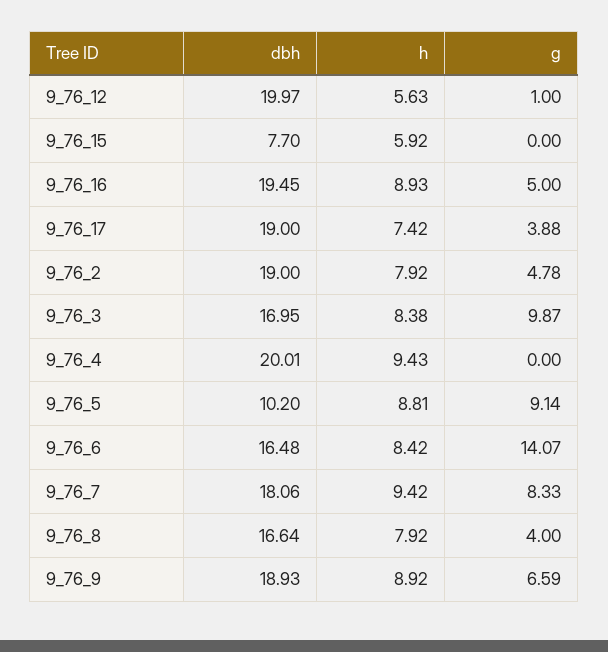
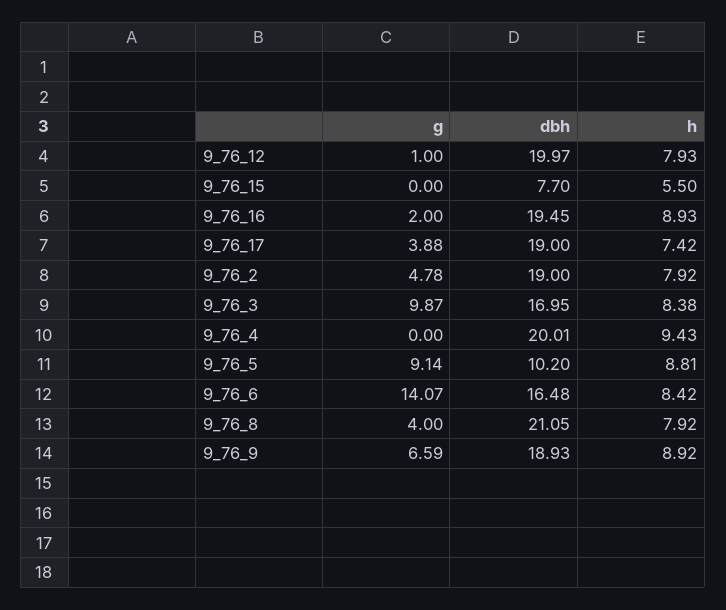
  {
    "dbh": {
      "9_76_12": 19.97,
      "9_76_15": 7.7,
      "9_76_16": 19.45,
      "9_76_17": 19,
      "9_76_2": 19,
      "9_76_3": 16.95,
      "9_76_4": 20.01,
      "9_76_5": 10.2,
      "9_76_6": 16.48,
-     "9_76_7": 18.06,
-     "9_76_8": 16.64,
+     "9_76_8": 21.05,
      "9_76_9": 18.93
    },
    "h": {
-     "9_76_12": 5.63,
+     "9_76_12": 7.93,
-     "9_76_15": 5.92,
+     "9_76_15": 5.5,
      "9_76_16": 8.93,
      "9_76_17": 7.42,
      "9_76_2": 7.92,
      "9_76_3": 8.38,
      "9_76_4": 9.43,
      "9_76_5": 8.81,
      "9_76_6": 8.42,
-     "9_76_7": 9.42,
      "9_76_8": 7.92,
      "9_76_9": 8.92
    },
    "g": {
      "9_76_12": 1,
      "9_76_15": 0,
-     "9_76_16": 5,
+     "9_76_16": 2,
      "9_76_17": 3.88,
      "9_76_2": 4.78,
      "9_76_3": 9.87,
      "9_76_4": 0,
      "9_76_5": 9.14,
      "9_76_6": 14.07,
-     "9_76_7": 8.33,
      "9_76_8": 4,
      "9_76_9": 6.59
    }
  }

